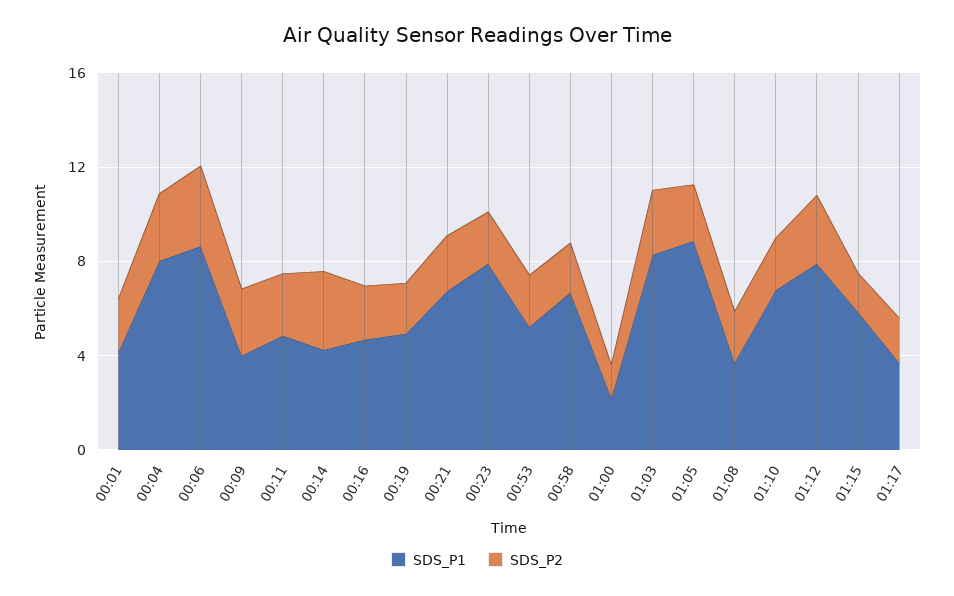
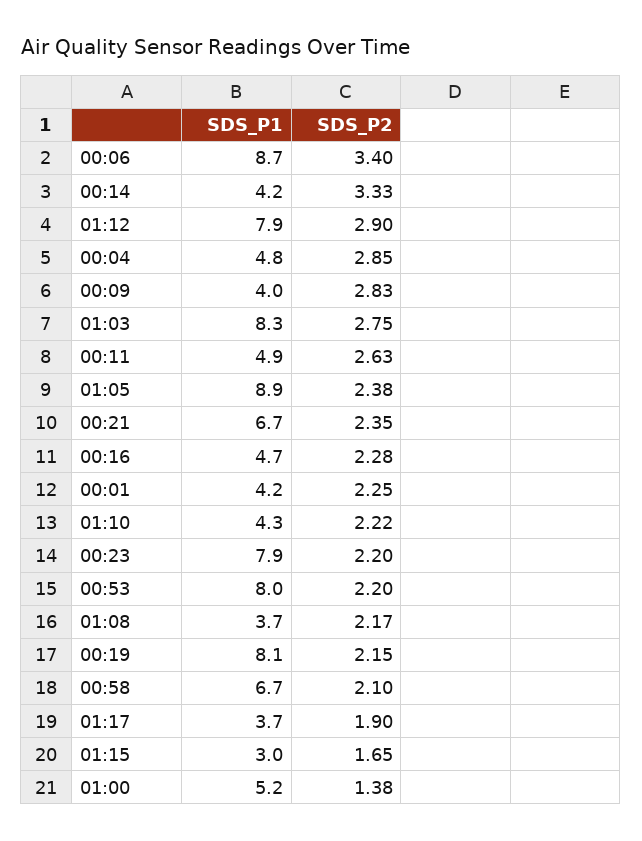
  {
    "SDS_P1": {
      "00:01": 4.2,
-     "00:04": 8,
+     "00:04": 4.8,
      "00:06": 8.7,
      "00:09": 4,
      "00:11": 4.9,
      "00:14": 4.2,
      "00:16": 4.7,
-     "00:19": 5,
+     "00:19": 8.1,
      "00:21": 6.7,
      "00:23": 7.9,
-     "00:53": 5,
+     "00:53": 8,
      "00:58": 6.7,
-     "01:00": 2,
+     "01:00": 5.2,
      "01:03": 8.3,
      "01:05": 8.9,
      "01:08": 3.7,
-     "01:10": 7,
+     "01:10": 4.3,
      "01:12": 7.9,
-     "01:15": 6,
+     "01:15": 3,
      "01:17": 3.7
    },
    "SDS_P2": {
      "00:01": 2.25,
      "00:04": 2.85,
      "00:06": 3.4,
      "00:09": 2.83,
      "00:11": 2.63,
      "00:14": 3.33,
      "00:16": 2.28,
      "00:19": 2.15,
      "00:21": 2.35,
      "00:23": 2.2,
      "00:53": 2.2,
      "00:58": 2.1,
      "01:00": 1.38,
      "01:03": 2.75,
      "01:05": 2.38,
      "01:08": 2.17,
      "01:10": 2.22,
      "01:12": 2.9,
      "01:15": 1.65,
      "01:17": 1.9
    }
  }

